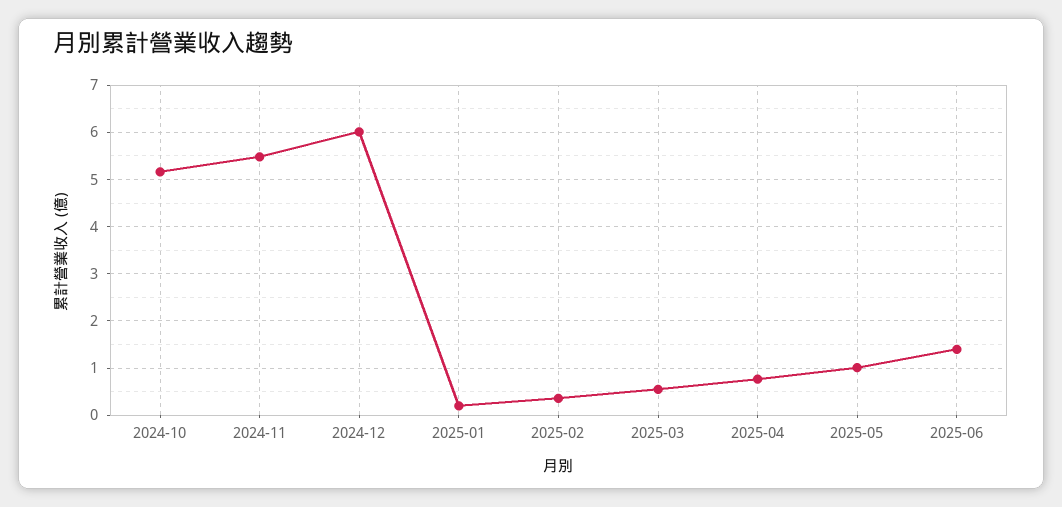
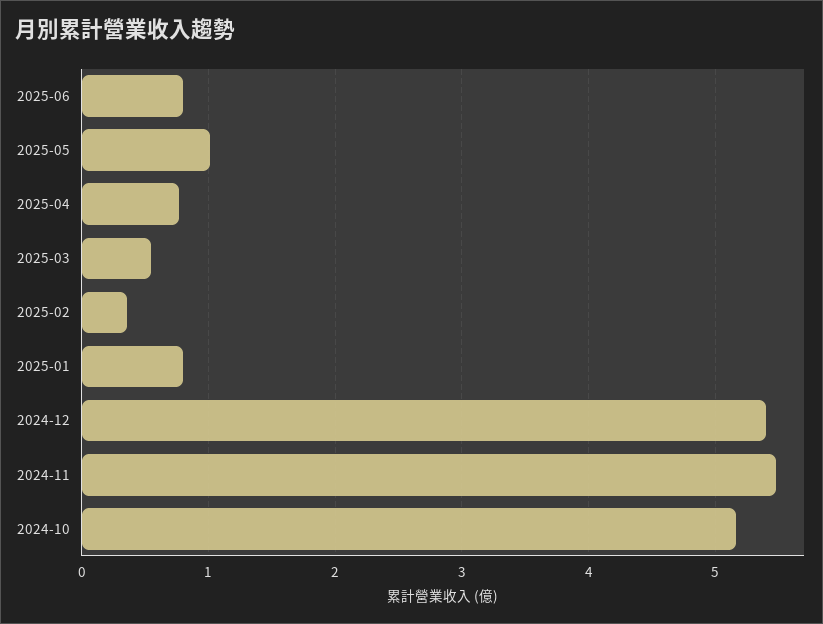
  {
    "2024-10": 5.2,
    "2024-11": 5.5,
-   "2024-12": 6,
+   "2024-12": 5.4,
-   "2025-01": 0.2,
+   "2025-01": 0.8,
    "2025-02": 0.4,
    "2025-03": 0.6,
    "2025-04": 0.8,
    "2025-05": 1,
-   "2025-06": 1.4
+   "2025-06": 0.8
  }

